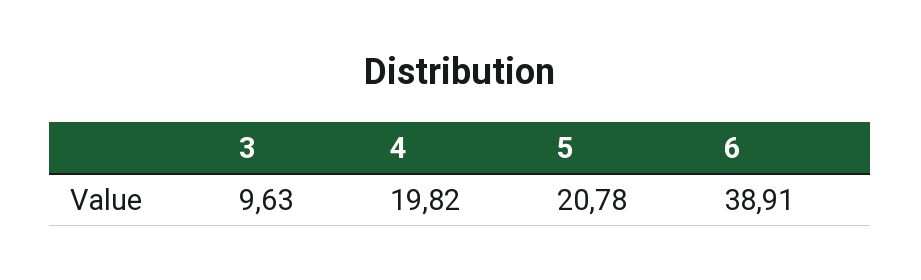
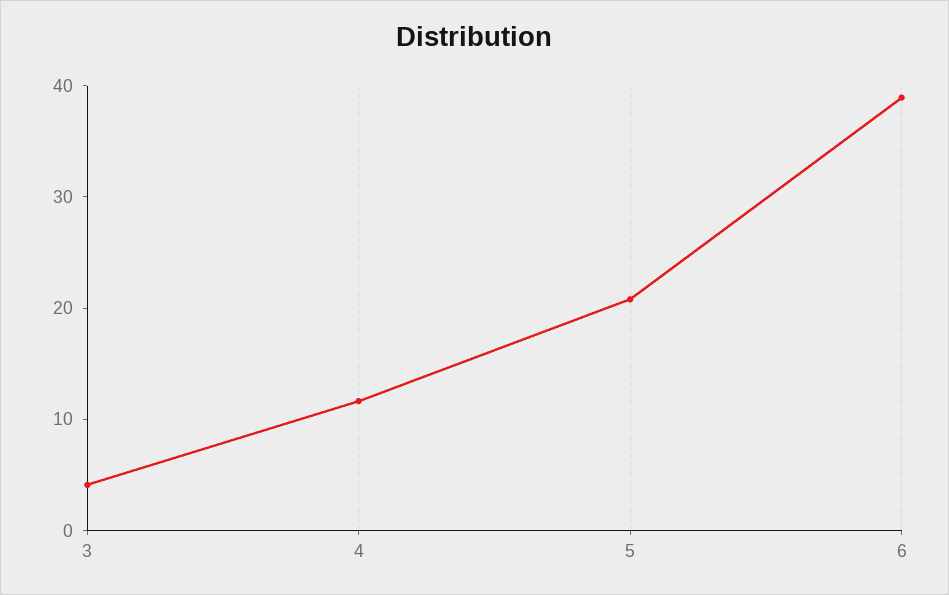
  {
-   "3": 9.63,
+   "3": 4,
-   "4": 19.82,
+   "4": 12,
    "5": 20.78,
    "6": 38.91
  }

